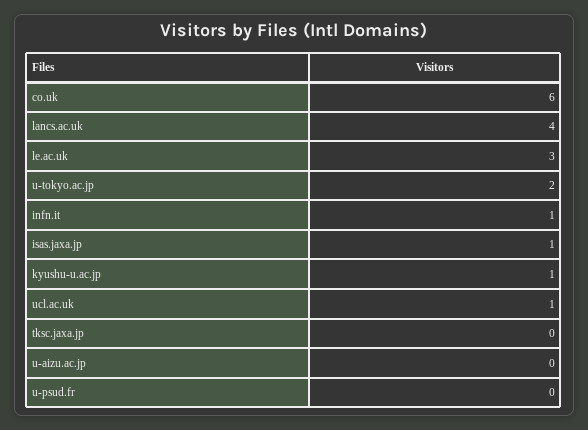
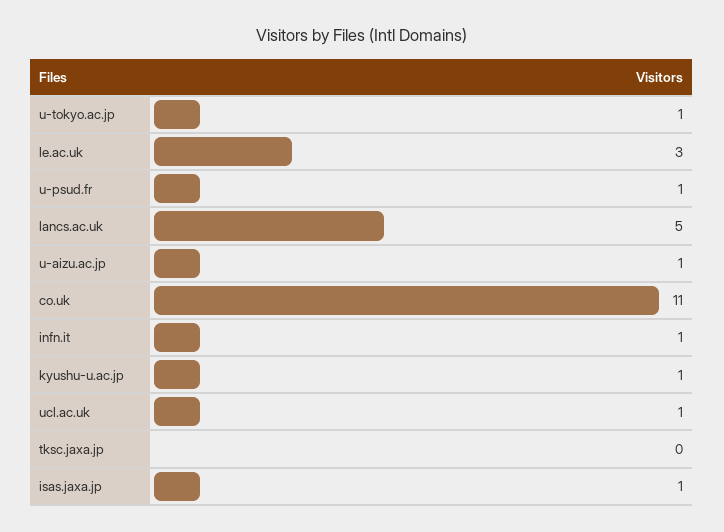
  {
-   "co.uk": 6,
+   "co.uk": 11,
-   "lancs.ac.uk": 4,
+   "lancs.ac.uk": 5,
    "le.ac.uk": 3,
-   "u-tokyo.ac.jp": 2,
+   "u-tokyo.ac.jp": 1,
    "infn.it": 1,
    "isas.jaxa.jp": 1,
    "kyushu-u.ac.jp": 1,
    "ucl.ac.uk": 1,
    "tksc.jaxa.jp": 0,
-   "u-aizu.ac.jp": 0,
+   "u-aizu.ac.jp": 1,
-   "u-psud.fr": 0
+   "u-psud.fr": 1
  }

